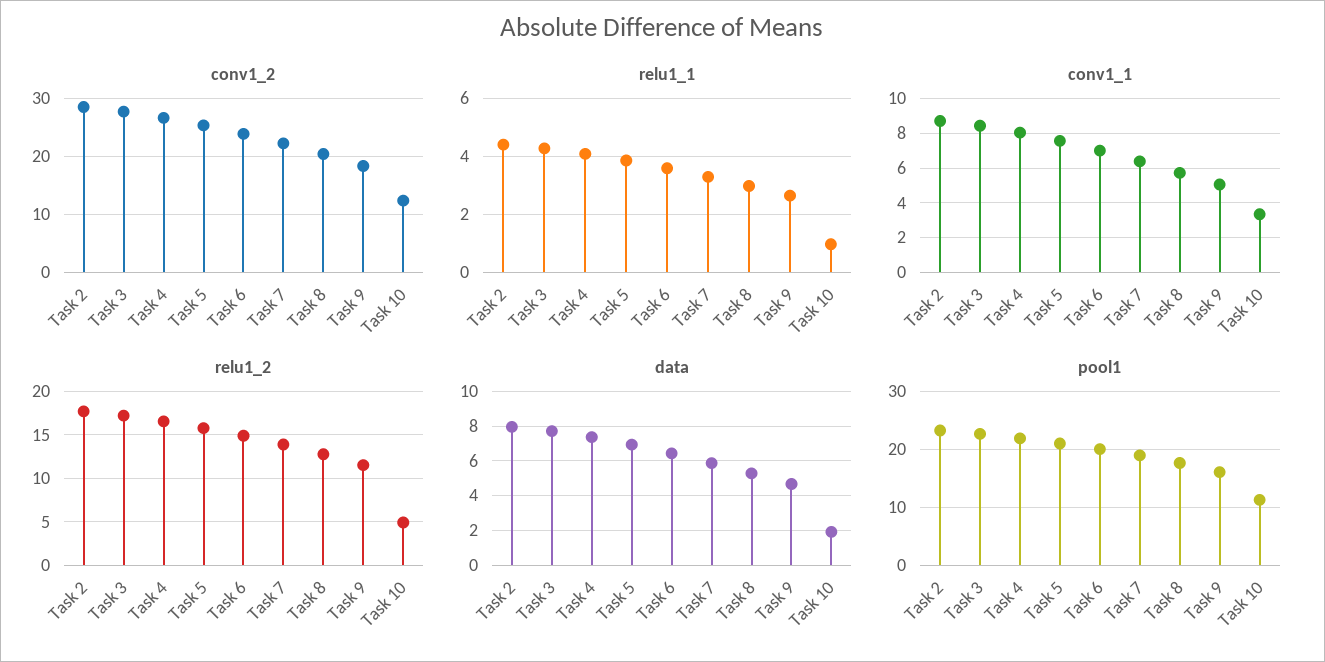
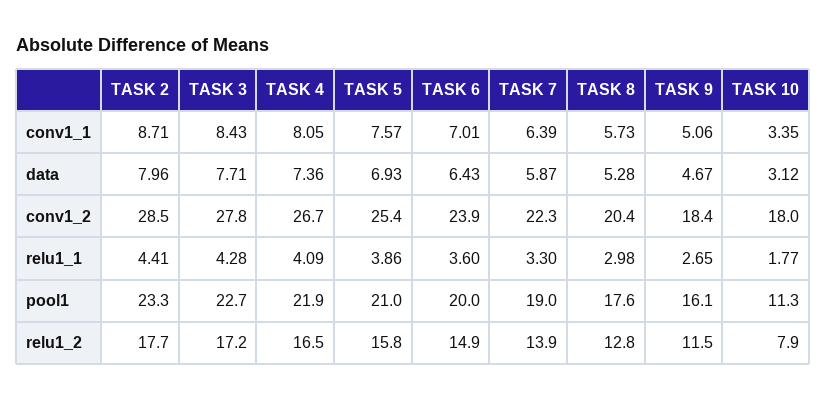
  {
    "conv1_2": {
      "Task 2": 28.5,
      "Task 3": 27.8,
      "Task 4": 26.7,
      "Task 5": 25.4,
      "Task 6": 23.9,
      "Task 7": 22.3,
      "Task 8": 20.4,
      "Task 9": 18.4,
-     "Task 10": 12
+     "Task 10": 18
    },
    "relu1_1": {
      "Task 2": 4.41,
      "Task 3": 4.28,
      "Task 4": 4.09,
      "Task 5": 3.86,
      "Task 6": 3.6,
      "Task 7": 3.3,
      "Task 8": 2.98,
      "Task 9": 2.65,
-     "Task 10": 1
+     "Task 10": 1.77
    },
    "conv1_1": {
      "Task 2": 8.71,
      "Task 3": 8.43,
      "Task 4": 8.05,
      "Task 5": 7.57,
      "Task 6": 7.01,
      "Task 7": 6.39,
      "Task 8": 5.73,
      "Task 9": 5.06,
      "Task 10": 3.35
    },
    "relu1_2": {
      "Task 2": 17.7,
      "Task 3": 17.2,
      "Task 4": 16.5,
      "Task 5": 15.8,
      "Task 6": 14.9,
      "Task 7": 13.9,
      "Task 8": 12.8,
      "Task 9": 11.5,
-     "Task 10": 5
+     "Task 10": 7.9
    },
    "data": {
      "Task 2": 7.96,
      "Task 3": 7.71,
      "Task 4": 7.36,
      "Task 5": 6.93,
      "Task 6": 6.43,
      "Task 7": 5.87,
      "Task 8": 5.28,
      "Task 9": 4.67,
-     "Task 10": 2
+     "Task 10": 3.12
    },
    "pool1": {
      "Task 2": 23.3,
      "Task 3": 22.7,
      "Task 4": 21.9,
      "Task 5": 21,
      "Task 6": 20,
      "Task 7": 19,
      "Task 8": 17.6,
      "Task 9": 16.1,
      "Task 10": 11.3
    }
  }

